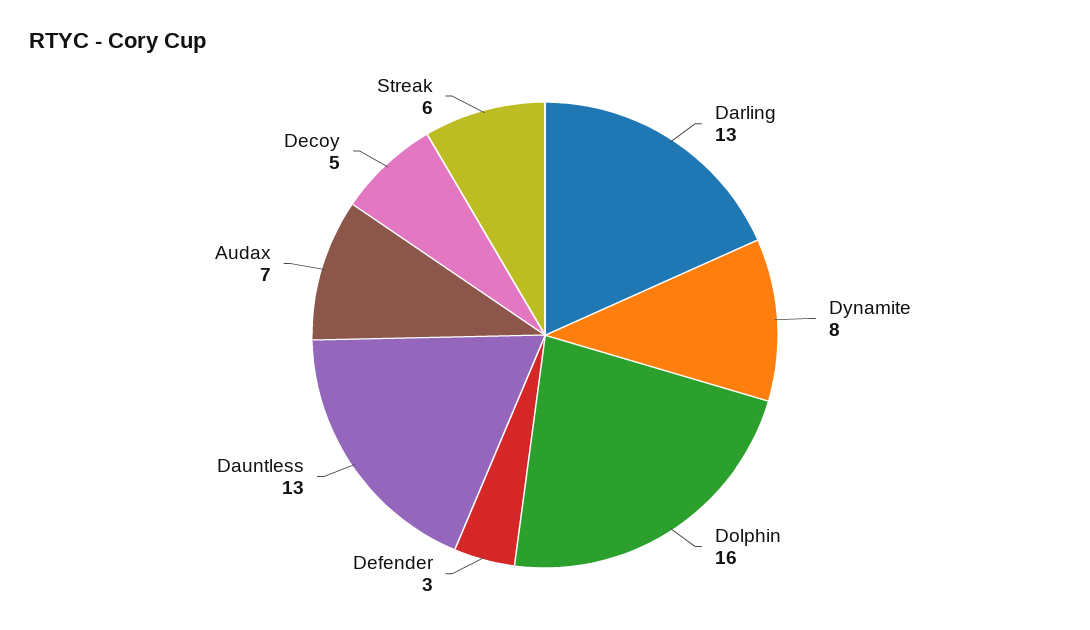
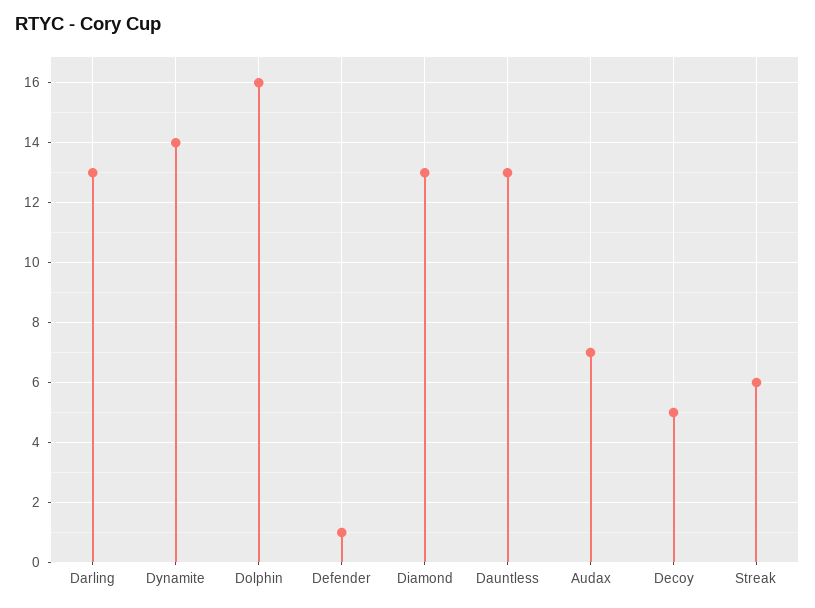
  {
    "Darling": 13,
-   "Dynamite": 8,
+   "Dynamite": 14,
    "Dolphin": 16,
-   "Defender": 3,
+   "Defender": 1,
    "Dauntless": 13,
    "Audax": 7,
    "Decoy": 5,
-   "Streak": 6
+   "Streak": 6,
+   "Diamond": 13
  }

